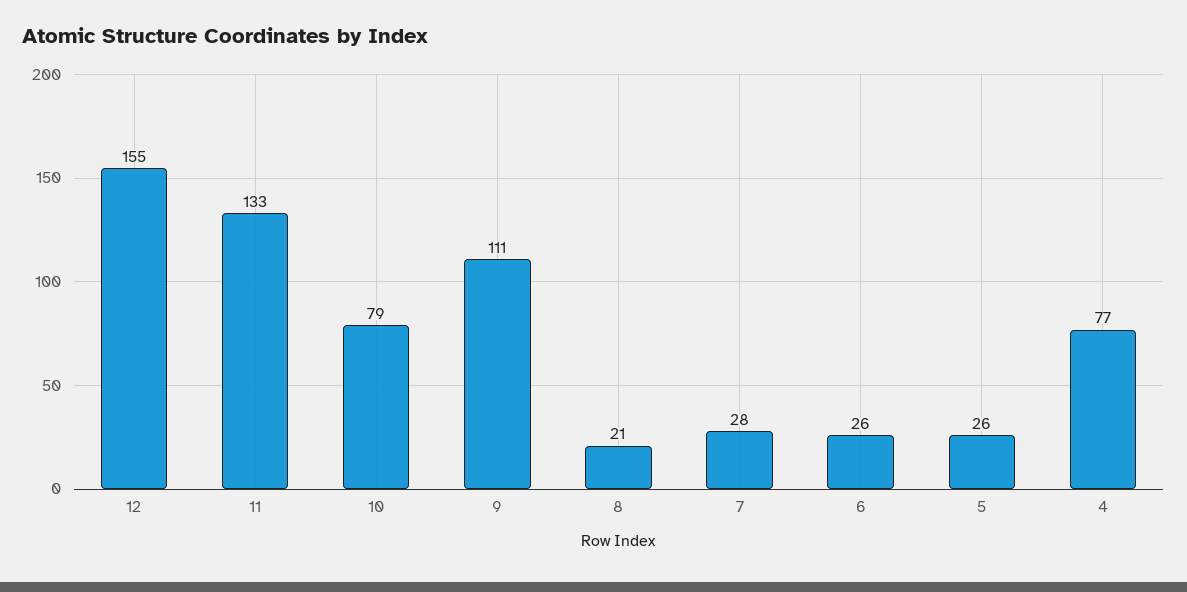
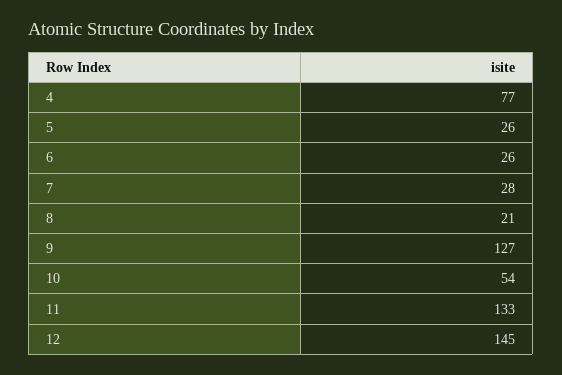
  {
-   "12": 155,
+   "12": 145,
    "11": 133,
-   "10": 79,
+   "10": 54,
-   "9": 111,
+   "9": 127,
    "8": 21,
    "7": 28,
    "6": 26,
    "5": 26,
    "4": 77
  }

